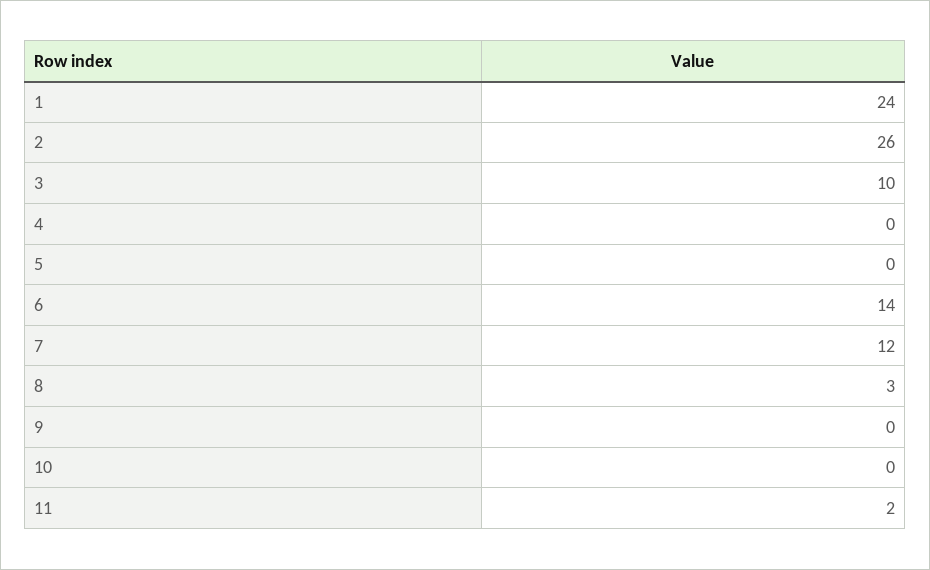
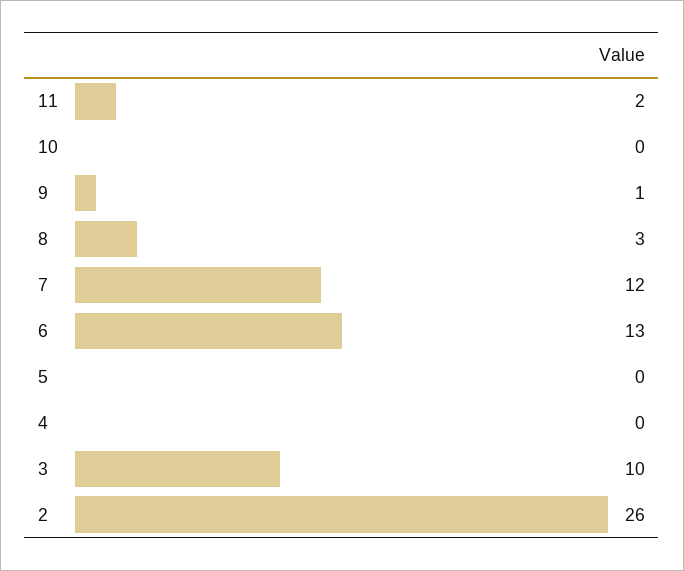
  {
-   "1": 24,
    "2": 26,
    "3": 10,
    "4": 0,
    "5": 0,
-   "6": 14,
+   "6": 13,
    "7": 12,
    "8": 3,
-   "9": 0,
+   "9": 1,
    "10": 0,
    "11": 2
  }

